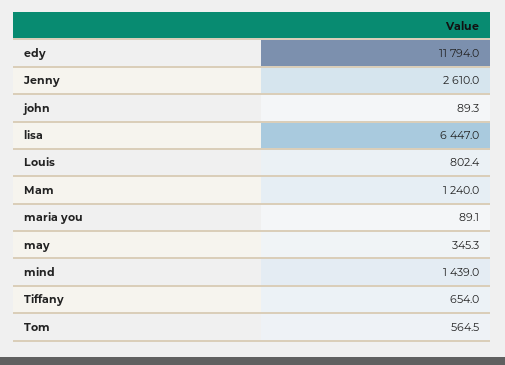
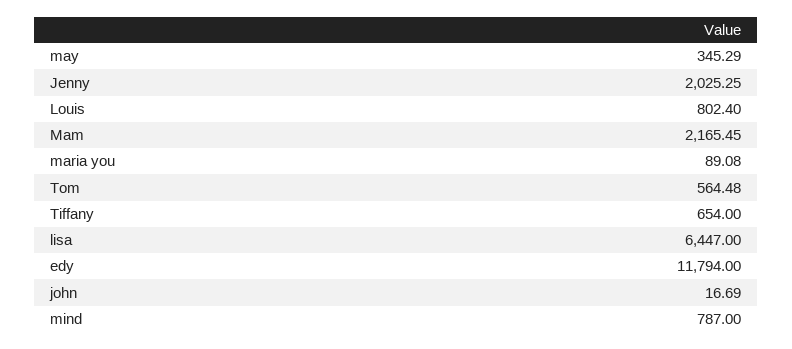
  {
    "edy": 11794,
-   "Jenny": 2610,
+   "Jenny": 2025.25,
-   "john": 89.3,
+   "john": 16.69,
    "lisa": 6447,
    "Louis": 802.4,
-   "Mam": 1240,
+   "Mam": 2165.45,
    "maria you": 89.08,
    "may": 345.29,
-   "mind": 1439,
+   "mind": 787,
    "Tiffany": 654,
    "Tom": 564.48
  }

